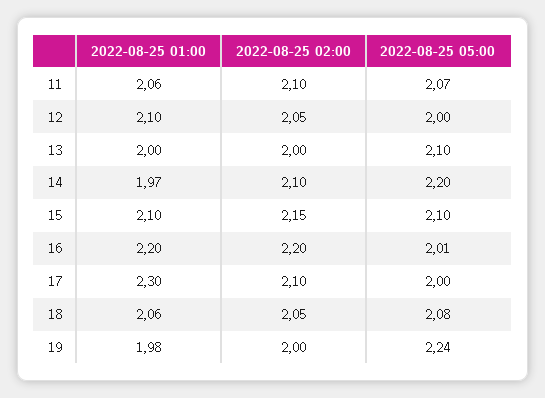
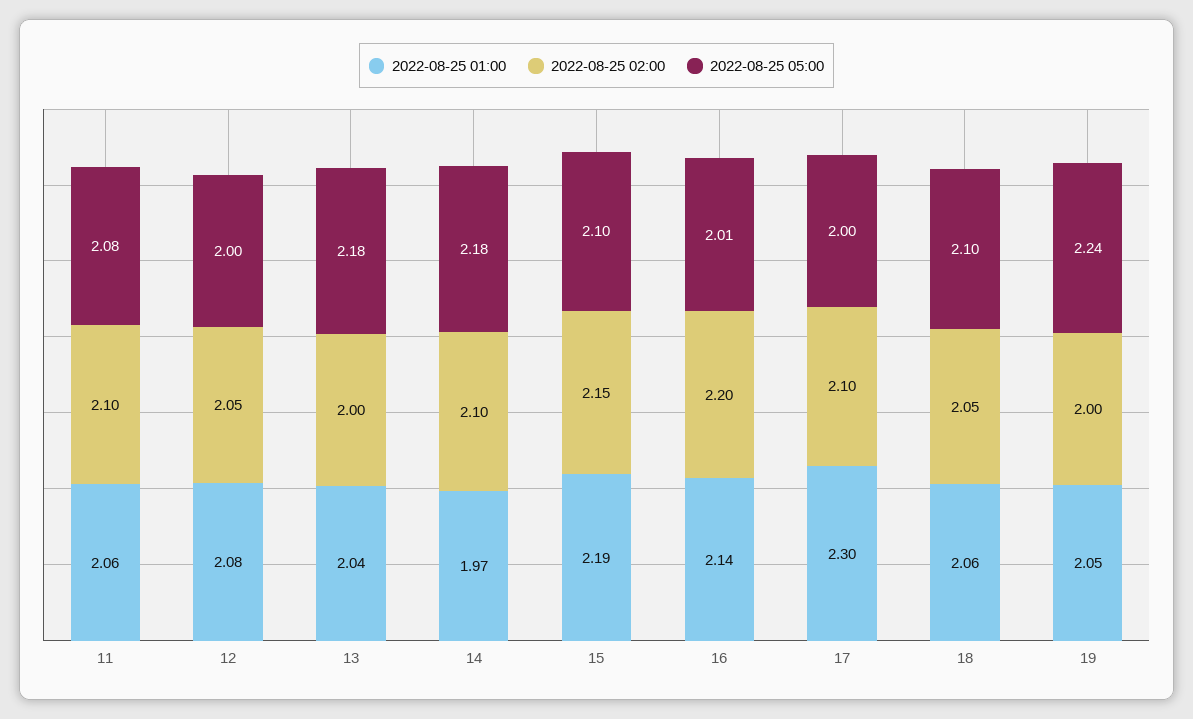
  {
    "2022-08-25 01:00": {
      "11": 2.06,
-     "12": 2.1,
+     "12": 2.08,
-     "13": 2,
+     "13": 2.04,
      "14": 1.97,
-     "15": 2.1,
+     "15": 2.19,
-     "16": 2.2,
+     "16": 2.14,
      "17": 2.3,
      "18": 2.06,
-     "19": 1.98
+     "19": 2.05
    },
    "2022-08-25 02:00": {
      "11": 2.1,
      "12": 2.05,
      "13": 2,
      "14": 2.1,
      "15": 2.15,
      "16": 2.2,
      "17": 2.1,
      "18": 2.05,
      "19": 2
    },
    "2022-08-25 05:00": {
-     "11": 2.07,
+     "11": 2.08,
      "12": 2,
-     "13": 2.1,
+     "13": 2.18,
-     "14": 2.2,
+     "14": 2.18,
      "15": 2.1,
      "16": 2.01,
      "17": 2,
-     "18": 2.08,
+     "18": 2.1,
      "19": 2.24
    }
  }

